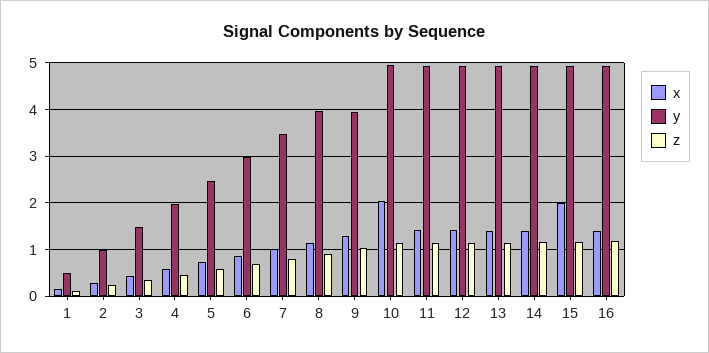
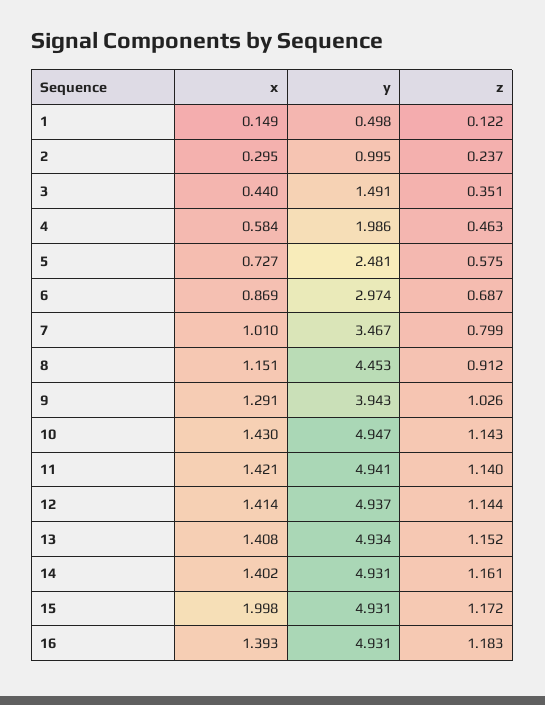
  {
    "x": {
      "1": 0.149,
      "2": 0.295,
      "3": 0.44,
      "4": 0.584,
      "5": 0.727,
      "6": 0.869,
      "7": 1.01,
      "8": 1.151,
      "9": 1.291,
-     "10": 2,
+     "10": 1.43,
      "11": 1.421,
      "12": 1.414,
      "13": 1.408,
      "14": 1.402,
      "15": 1.998,
      "16": 1.393
    },
    "y": {
      "1": 0.498,
      "2": 0.995,
      "3": 1.491,
      "4": 1.986,
      "5": 2.481,
      "6": 2.974,
      "7": 3.467,
-     "8": 4,
+     "8": 4.453,
      "9": 3.943,
      "10": 4.947,
      "11": 4.941,
      "12": 4.937,
      "13": 4.934,
      "14": 4.931,
      "15": 4.931,
      "16": 4.931
    },
    "z": {
      "1": 0.122,
      "2": 0.237,
      "3": 0.351,
      "4": 0.463,
      "5": 0.575,
      "6": 0.687,
      "7": 0.799,
      "8": 0.912,
      "9": 1.026,
      "10": 1.143,
      "11": 1.14,
      "12": 1.144,
      "13": 1.152,
      "14": 1.161,
      "15": 1.172,
      "16": 1.183
    }
  }

